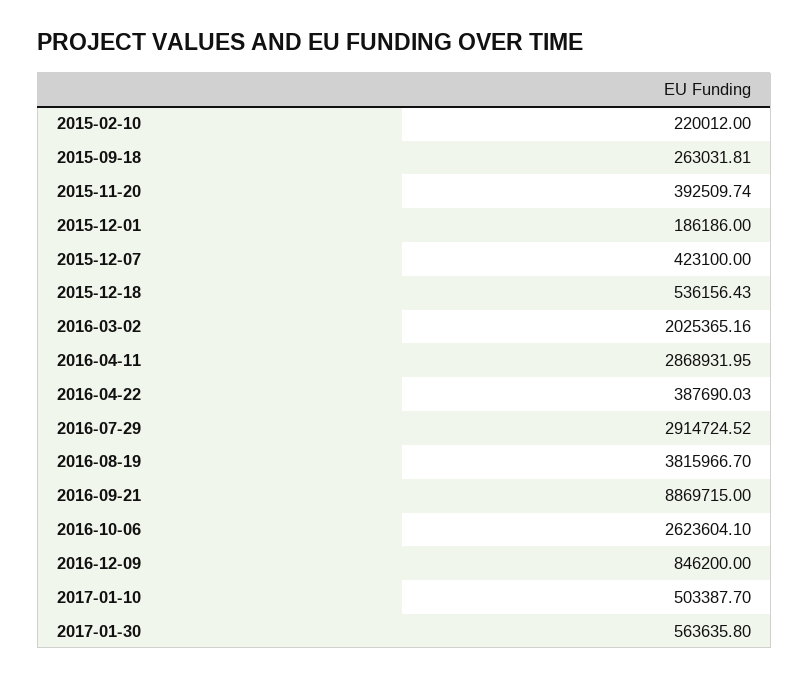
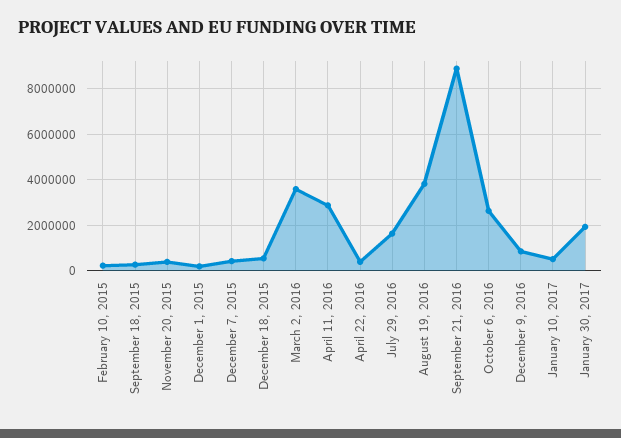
  {
    "2015-02-10": 220012,
    "2015-09-18": 263031.81,
    "2015-11-20": 392509.74,
    "2015-12-01": 186186,
    "2015-12-07": 423100,
    "2015-12-18": 536156.43,
-   "2016-03-02": 2025365.16,
+   "2016-03-02": 3500000,
    "2016-04-11": 2868931.95,
    "2016-04-22": 387690.03,
-   "2016-07-29": 2914724.52,
+   "2016-07-29": 1500000,
    "2016-08-19": 3815966.7,
    "2016-09-21": 8869715,
    "2016-10-06": 2623604.1,
    "2016-12-09": 846200,
    "2017-01-10": 503387.7,
-   "2017-01-30": 563635.8
+   "2017-01-30": 2000000
  }

